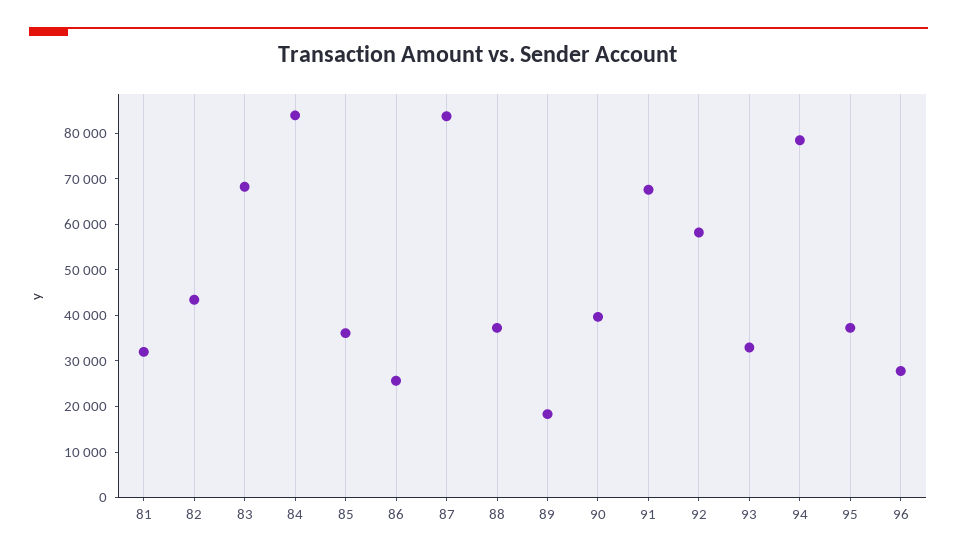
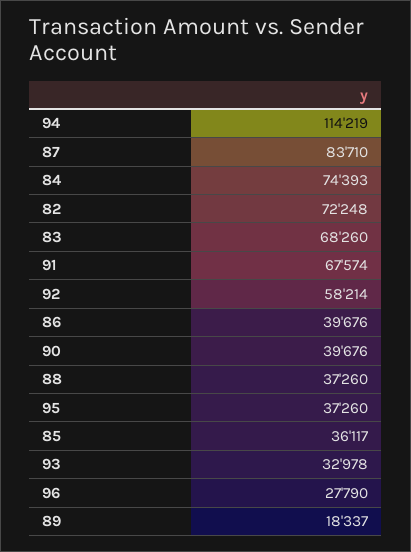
  {
-   "81": 32000,
-   "82": 44000,
+   "82": 72248,
    "83": 68260,
-   "84": 84000,
+   "84": 74393,
    "85": 36117,
-   "86": 26000,
+   "86": 39676,
    "87": 83710,
    "88": 37260,
    "89": 18337,
    "90": 39676,
    "91": 67574,
    "92": 58214,
    "93": 32978,
-   "94": 78000,
+   "94": 114219,
    "95": 37260,
    "96": 27790
  }

